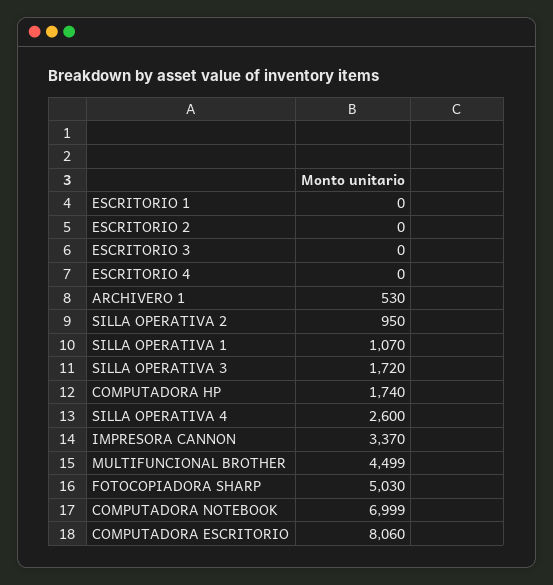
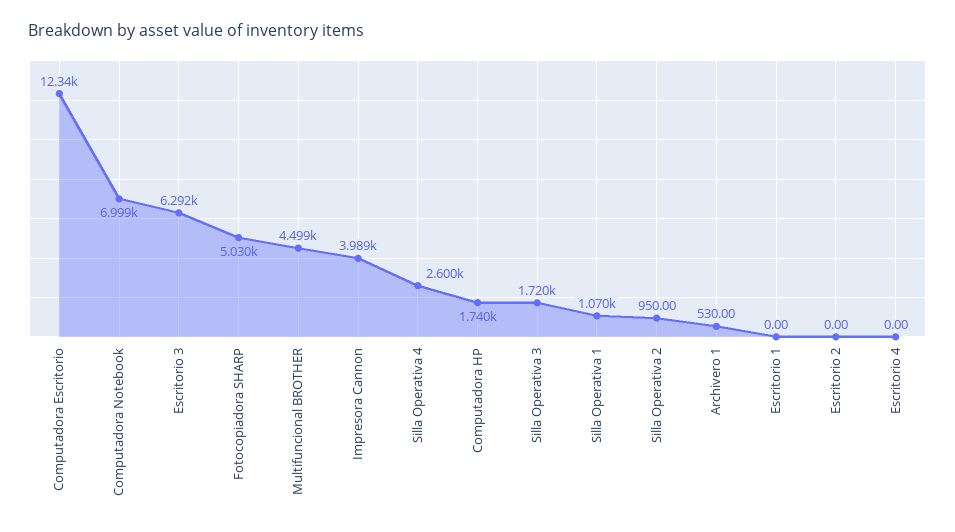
  {
    "ESCRITORIO 1": 0,
    "ESCRITORIO 2": 0,
-   "ESCRITORIO 3": 0,
+   "ESCRITORIO 3": 6292,
    "ESCRITORIO 4": 0,
    "ARCHIVERO 1": 530,
    "SILLA OPERATIVA 2": 950,
    "SILLA OPERATIVA 1": 1070,
    "SILLA OPERATIVA 3": 1720,
    "COMPUTADORA HP": 1740,
    "SILLA OPERATIVA 4": 2600,
-   "IMPRESORA CANNON": 3370,
+   "IMPRESORA CANNON": 3989,
    "MULTIFUNCIONAL BROTHER": 4499,
    "FOTOCOPIADORA SHARP": 5030,
    "COMPUTADORA NOTEBOOK": 6999,
-   "COMPUTADORA ESCRITORIO": 8060
+   "COMPUTADORA ESCRITORIO": 12340
  }

